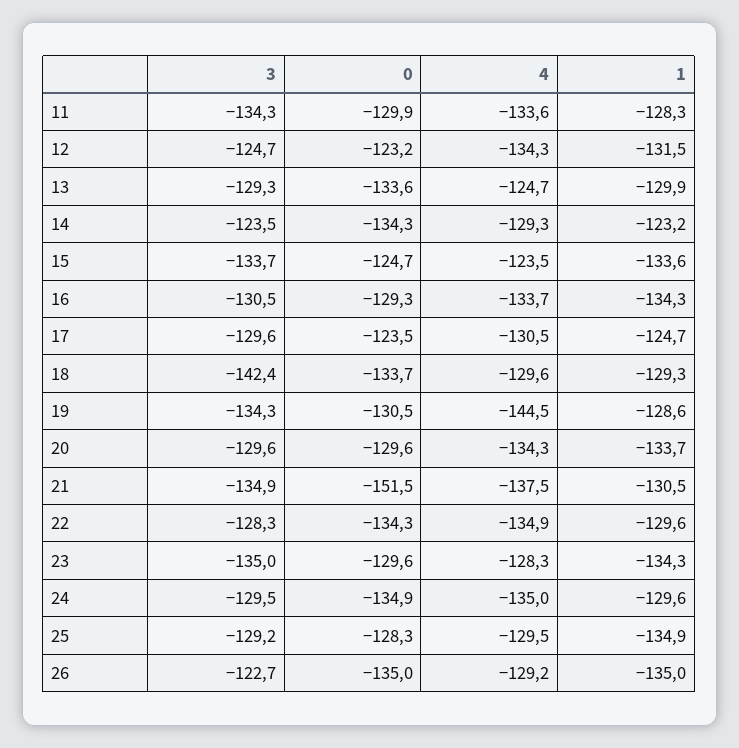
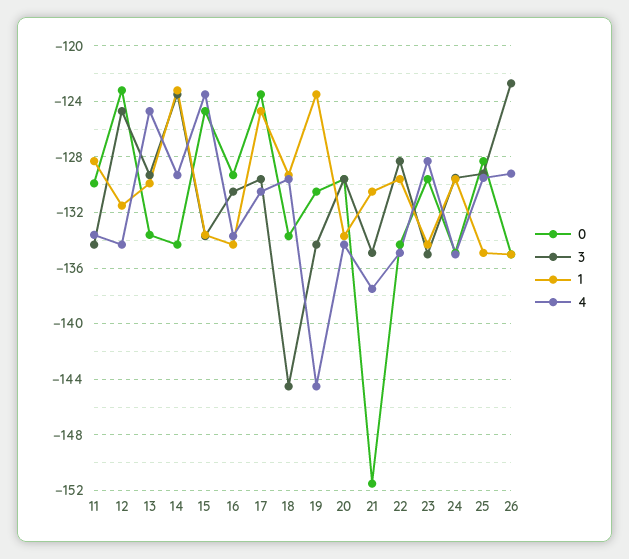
  {
    "3": {
      "11": -134.3,
      "12": -124.7,
      "13": -129.3,
      "14": -123.5,
      "15": -133.7,
      "16": -130.5,
      "17": -129.6,
-     "18": -142.4,
+     "18": -144.5,
      "19": -134.3,
      "20": -129.6,
      "21": -134.9,
      "22": -128.3,
      "23": -135,
      "24": -129.5,
      "25": -129.2,
      "26": -122.7
    },
    "0": {
      "11": -129.9,
      "12": -123.2,
      "13": -133.6,
      "14": -134.3,
      "15": -124.7,
      "16": -129.3,
      "17": -123.5,
      "18": -133.7,
      "19": -130.5,
      "20": -129.6,
      "21": -151.5,
      "22": -134.3,
      "23": -129.6,
      "24": -134.9,
      "25": -128.3,
      "26": -135
    },
    "4": {
      "11": -133.6,
      "12": -134.3,
      "13": -124.7,
      "14": -129.3,
      "15": -123.5,
      "16": -133.7,
      "17": -130.5,
      "18": -129.6,
      "19": -144.5,
      "20": -134.3,
      "21": -137.5,
      "22": -134.9,
      "23": -128.3,
      "24": -135,
      "25": -129.5,
      "26": -129.2
    },
    "1": {
      "11": -128.3,
      "12": -131.5,
      "13": -129.9,
      "14": -123.2,
      "15": -133.6,
      "16": -134.3,
      "17": -124.7,
      "18": -129.3,
-     "19": -128.6,
+     "19": -123.5,
      "20": -133.7,
      "21": -130.5,
      "22": -129.6,
      "23": -134.3,
      "24": -129.6,
      "25": -134.9,
      "26": -135
    }
  }

